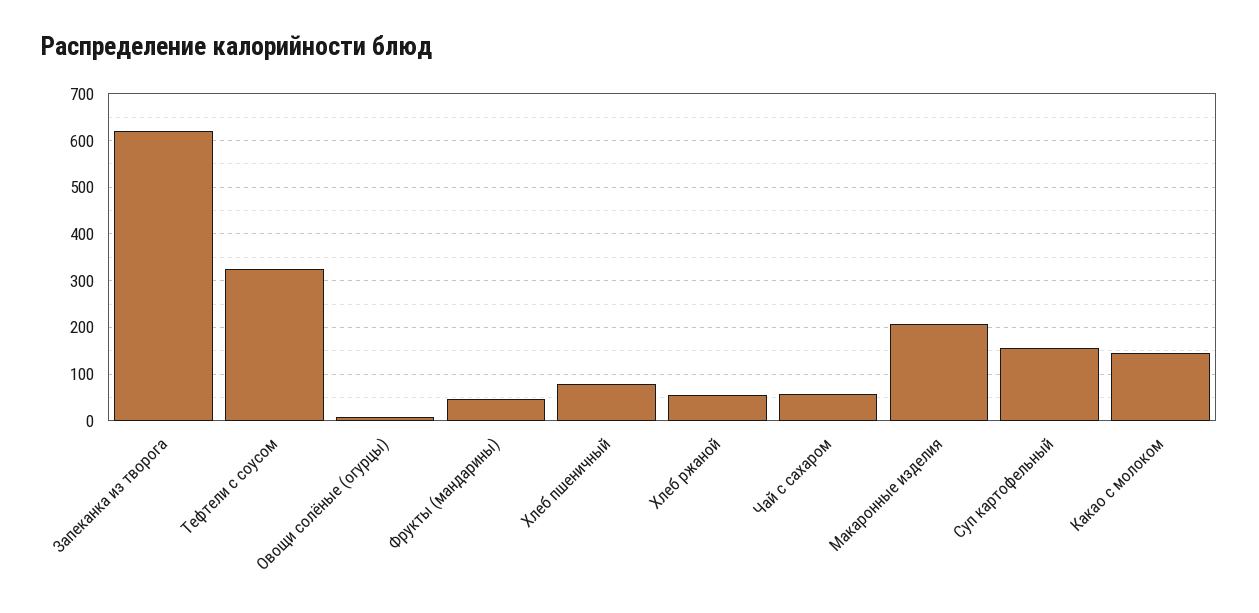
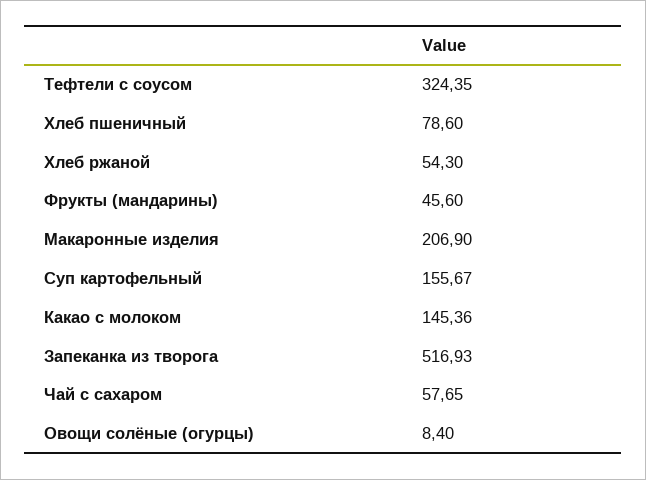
  {
-   "Запеканка из творога": 620,
+   "Запеканка из творога": 516.93,
    "Тефтели с соусом": 324.35,
    "Овощи солёные (огурцы)": 8.4,
    "Фрукты (мандарины)": 45.6,
    "Хлеб пшеничный": 78.6,
    "Хлеб ржаной": 54.3,
    "Чай с сахаром": 57.65,
    "Макаронные изделия": 206.9,
    "Суп картофельный": 155.67,
    "Какао с молоком": 145.36
  }

